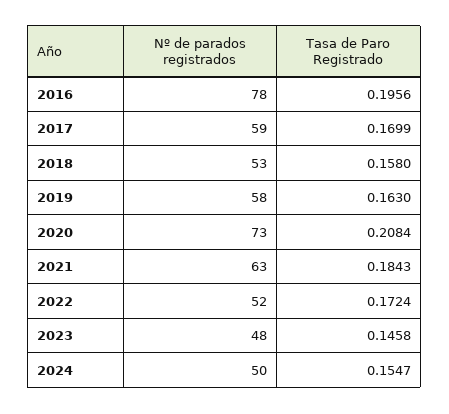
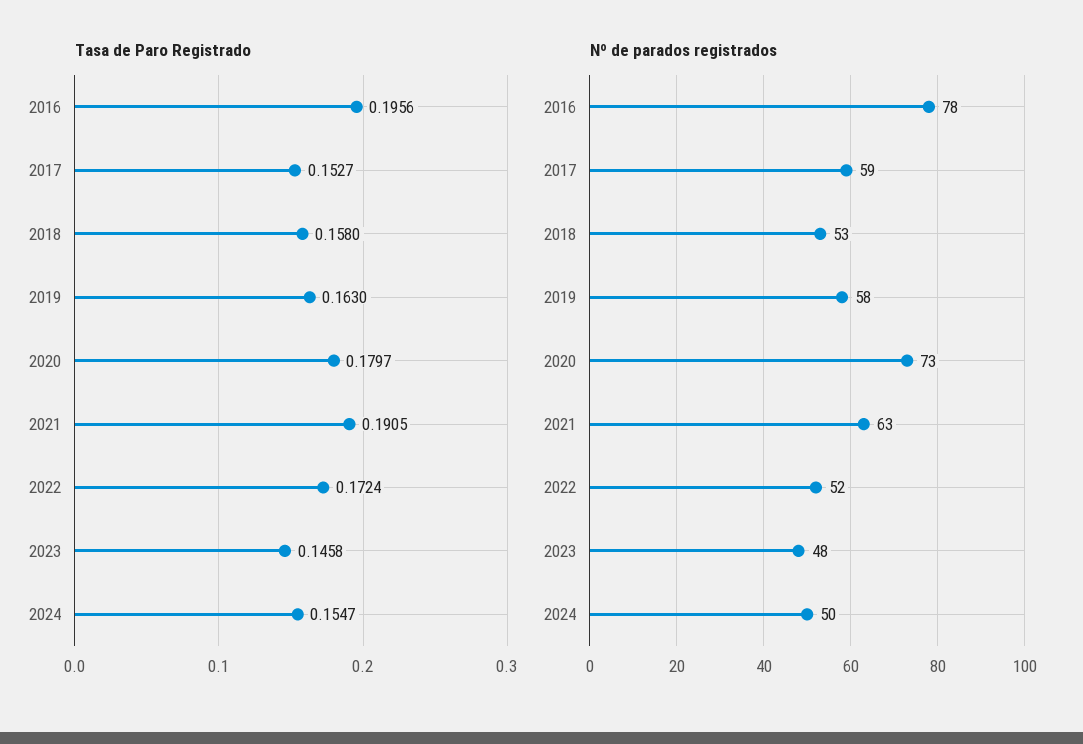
  {
    "Nº de parados registrados": {
      "2016": 78,
      "2017": 59,
      "2018": 53,
      "2019": 58,
      "2020": 73,
      "2021": 63,
      "2022": 52,
      "2023": 48,
      "2024": 50
    },
    "Tasa de Paro Registrado": {
      "2016": 0.1956,
-     "2017": 0.1699,
+     "2017": 0.1527,
      "2018": 0.158,
      "2019": 0.163,
-     "2020": 0.2084,
+     "2020": 0.1797,
-     "2021": 0.1843,
+     "2021": 0.1905,
      "2022": 0.1724,
      "2023": 0.1458,
      "2024": 0.1547
    }
  }

